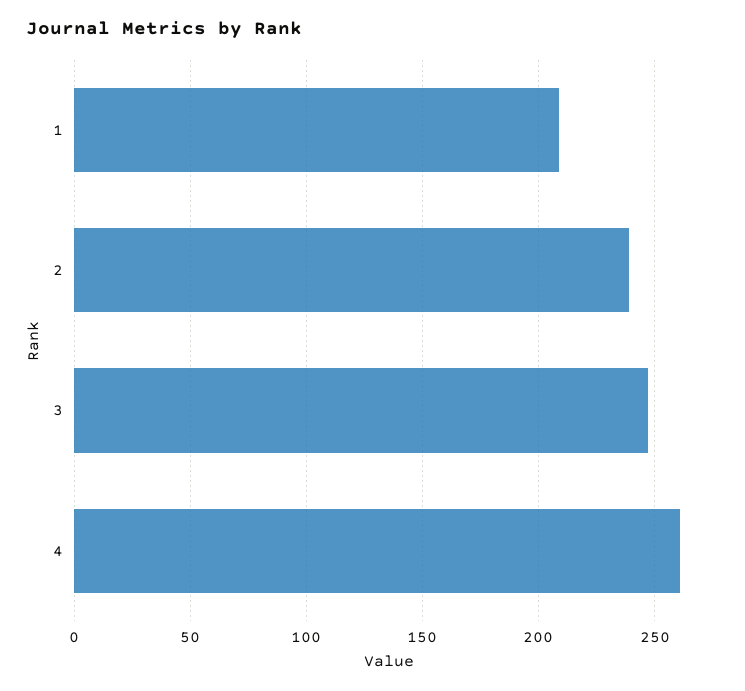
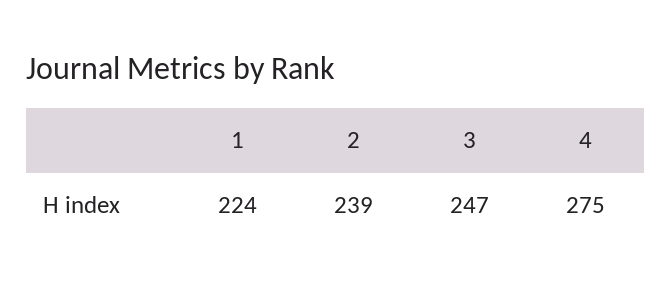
  {
-   "1": 210,
+   "1": 224,
    "2": 239,
    "3": 247,
-   "4": 260
+   "4": 275
  }

